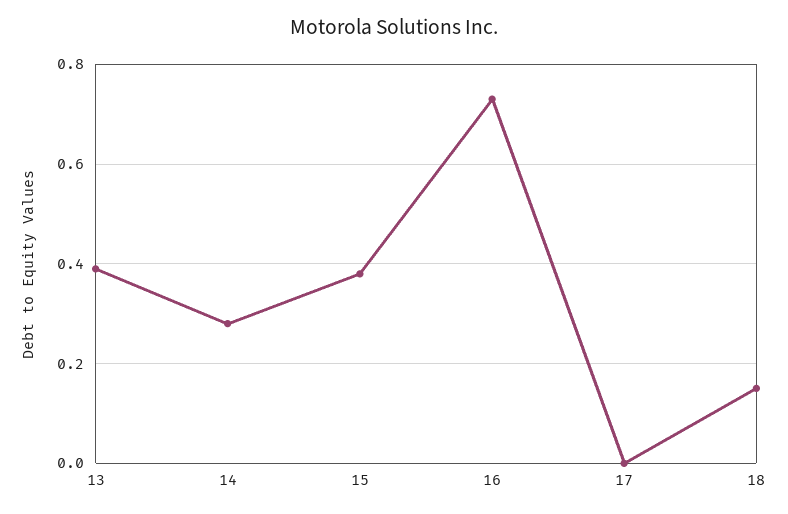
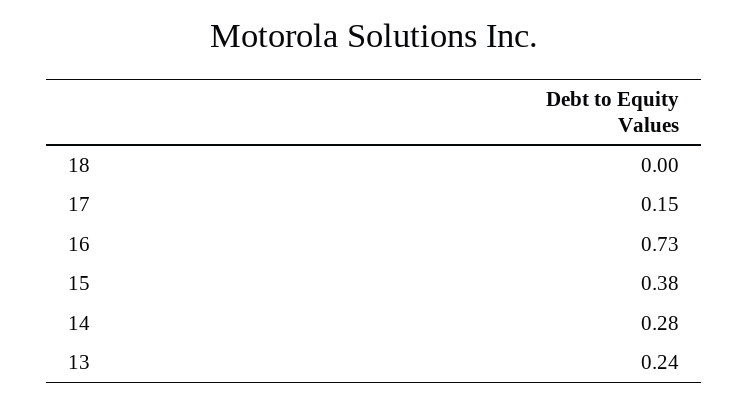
  {
-   "13": 0.4,
+   "13": 0.24,
    "14": 0.28,
    "15": 0.38,
    "16": 0.73,
-   "17": 0,
+   "17": 0.15,
-   "18": 0.15
+   "18": 0
  }

